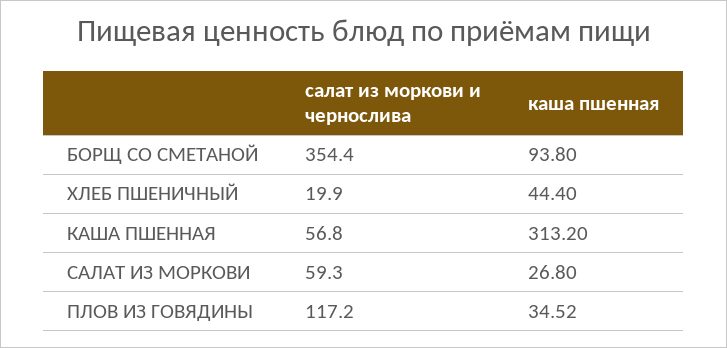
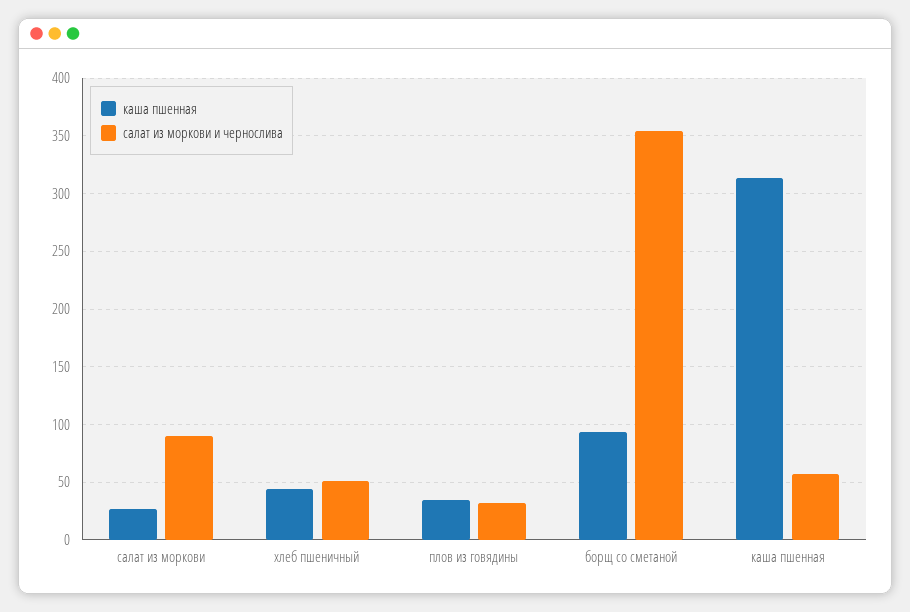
  {
    "салат из моркови и чернослива": {
      "БОРЩ СО СМЕТАНОЙ": 354.4,
-     "ХЛЕБ ПШЕНИЧНЫЙ": 19.9,
+     "ХЛЕБ ПШЕНИЧНЫЙ": 50,
      "КАША ПШЕННАЯ": 56.8,
-     "САЛАТ ИЗ МОРКОВИ": 59.3,
+     "САЛАТ ИЗ МОРКОВИ": 90,
-     "ПЛОВ ИЗ ГОВЯДИНЫ": 117.2
+     "ПЛОВ ИЗ ГОВЯДИНЫ": 30
    },
    "каша пшенная": {
      "БОРЩ СО СМЕТАНОЙ": 93.8,
      "ХЛЕБ ПШЕНИЧНЫЙ": 44.4,
      "КАША ПШЕННАЯ": 313.2,
      "САЛАТ ИЗ МОРКОВИ": 26.8,
      "ПЛОВ ИЗ ГОВЯДИНЫ": 34.52
    }
  }

